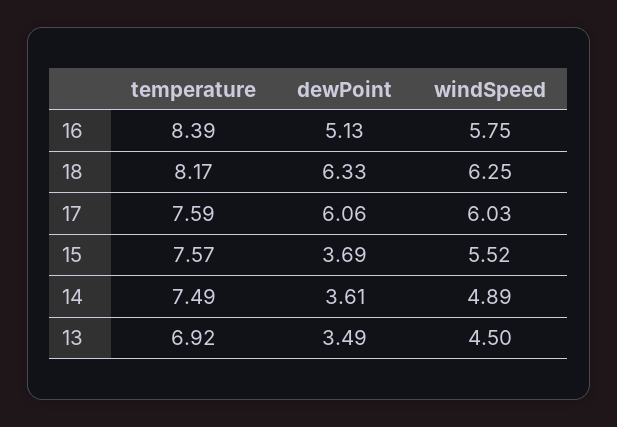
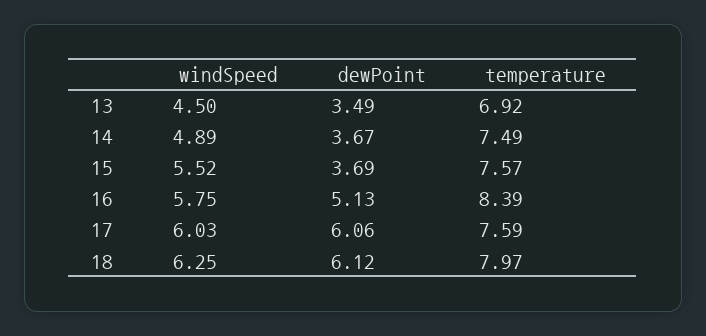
  {
    "temperature": {
      "16": 8.39,
-     "18": 8.17,
+     "18": 7.97,
      "17": 7.59,
      "15": 7.57,
      "14": 7.49,
      "13": 6.92
    },
    "dewPoint": {
      "16": 5.13,
-     "18": 6.33,
+     "18": 6.12,
      "17": 6.06,
      "15": 3.69,
-     "14": 3.61,
+     "14": 3.67,
      "13": 3.49
    },
    "windSpeed": {
      "16": 5.75,
      "18": 6.25,
      "17": 6.03,
      "15": 5.52,
      "14": 4.89,
      "13": 4.5
    }
  }

